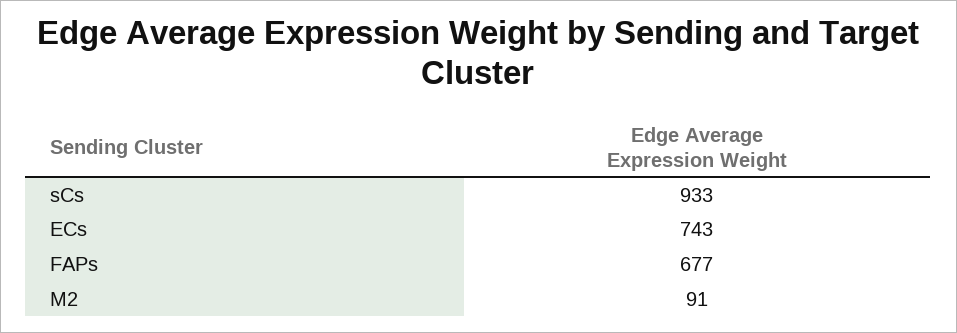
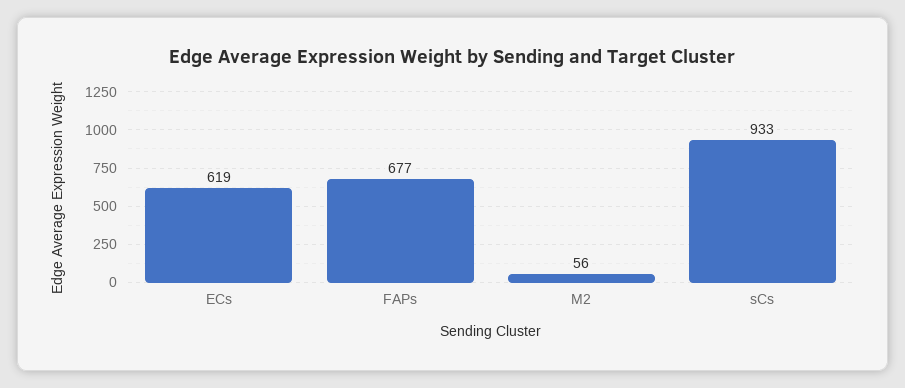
  {
    "sCs": 933,
-   "ECs": 743,
+   "ECs": 619,
    "FAPs": 677,
-   "M2": 91
+   "M2": 56
  }

